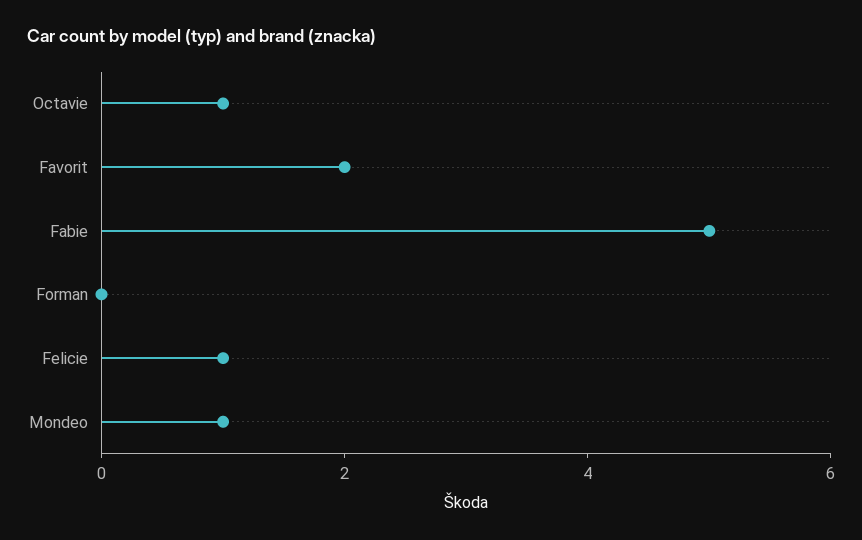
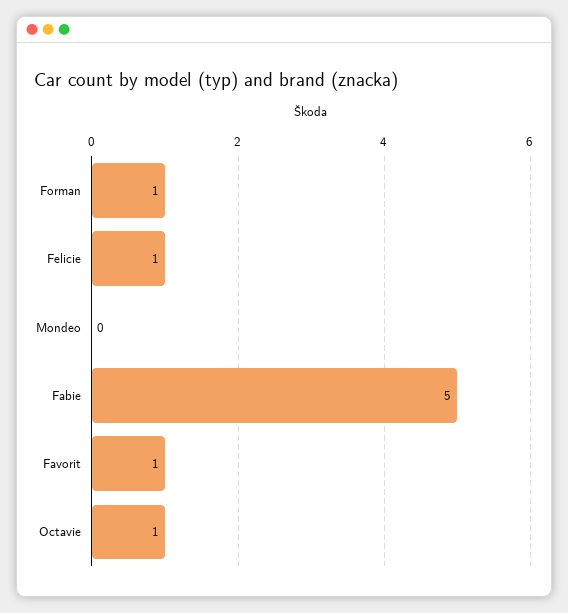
  {
    "Octavie": 1,
-   "Favorit": 2,
+   "Favorit": 1,
    "Fabie": 5,
-   "Forman": 0,
+   "Forman": 1,
    "Felicie": 1,
-   "Mondeo": 1
+   "Mondeo": 0
  }

